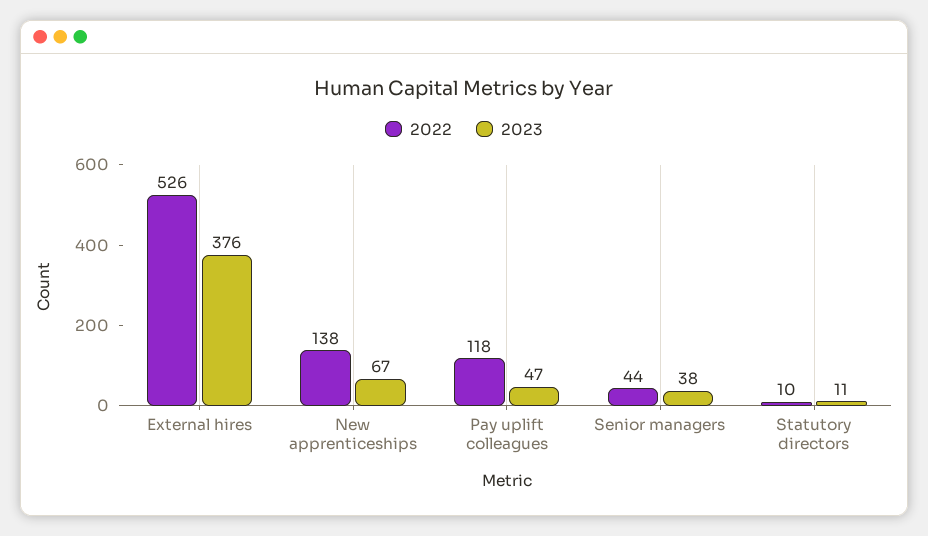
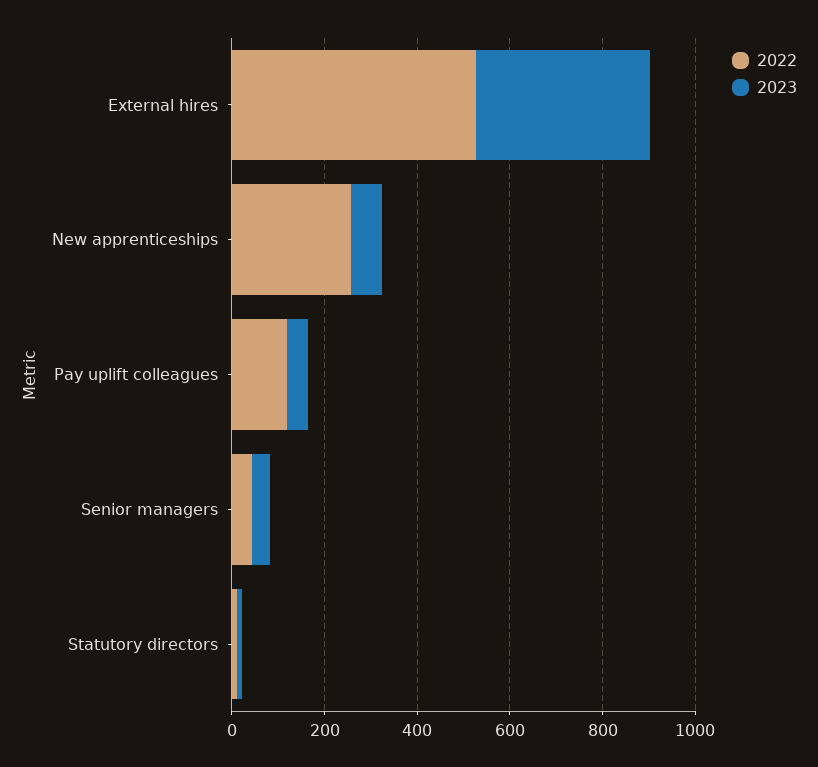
  {
    "2022": {
      "External hires": 526,
-     "New apprenticeships": 138,
+     "New apprenticeships": 250,
      "Pay uplift colleagues": 118,
      "Senior managers": 44,
      "Statutory directors": 10
    },
    "2023": {
      "External hires": 376,
      "New apprenticeships": 67,
      "Pay uplift colleagues": 47,
      "Senior managers": 38,
      "Statutory directors": 11
    }
  }

